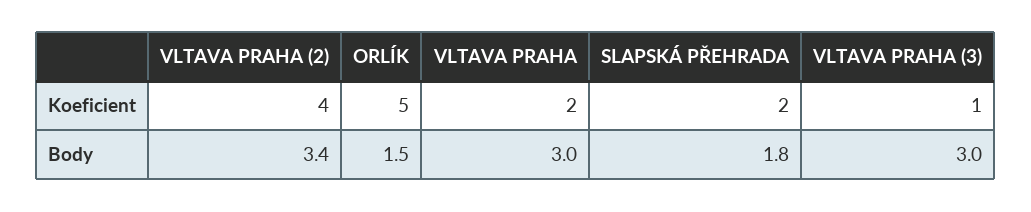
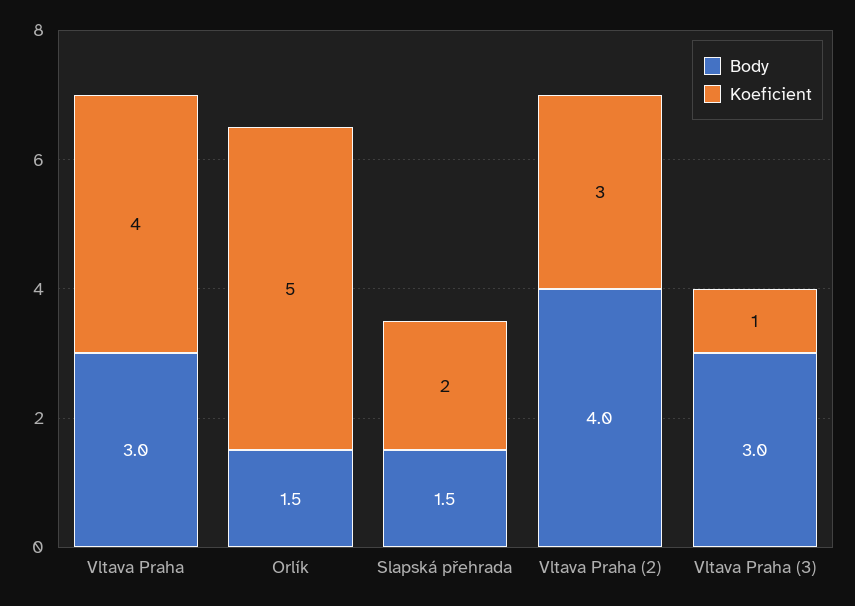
  {
    "Koeficient": {
-     "VLTAVA PRAHA (2)": 4,
+     "VLTAVA PRAHA (2)": 3,
      "ORLÍK": 5,
-     "VLTAVA PRAHA": 2,
+     "VLTAVA PRAHA": 4,
      "SLAPSKÁ PŘEHRADA": 2,
      "VLTAVA PRAHA (3)": 1
    },
    "Body": {
-     "VLTAVA PRAHA (2)": 3.4,
+     "VLTAVA PRAHA (2)": 4,
      "ORLÍK": 1.5,
      "VLTAVA PRAHA": 3,
-     "SLAPSKÁ PŘEHRADA": 1.8,
+     "SLAPSKÁ PŘEHRADA": 1.5,
      "VLTAVA PRAHA (3)": 3
    }
  }

